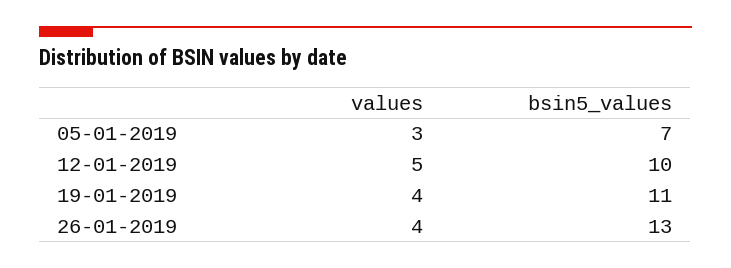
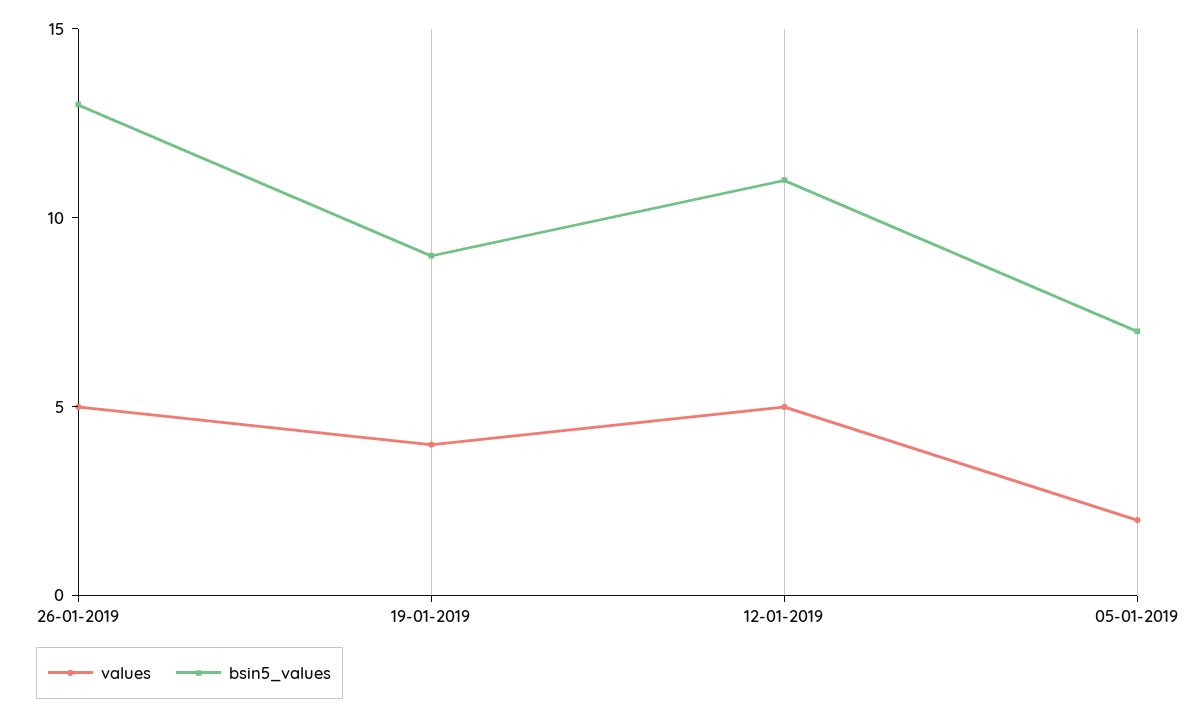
  {
    "values": {
-     "05-01-2019": 3,
+     "05-01-2019": 2,
      "12-01-2019": 5,
      "19-01-2019": 4,
-     "26-01-2019": 4
+     "26-01-2019": 5
    },
    "bsin5_values": {
      "05-01-2019": 7,
-     "12-01-2019": 10,
+     "12-01-2019": 11,
-     "19-01-2019": 11,
+     "19-01-2019": 9,
      "26-01-2019": 13
    }
  }

